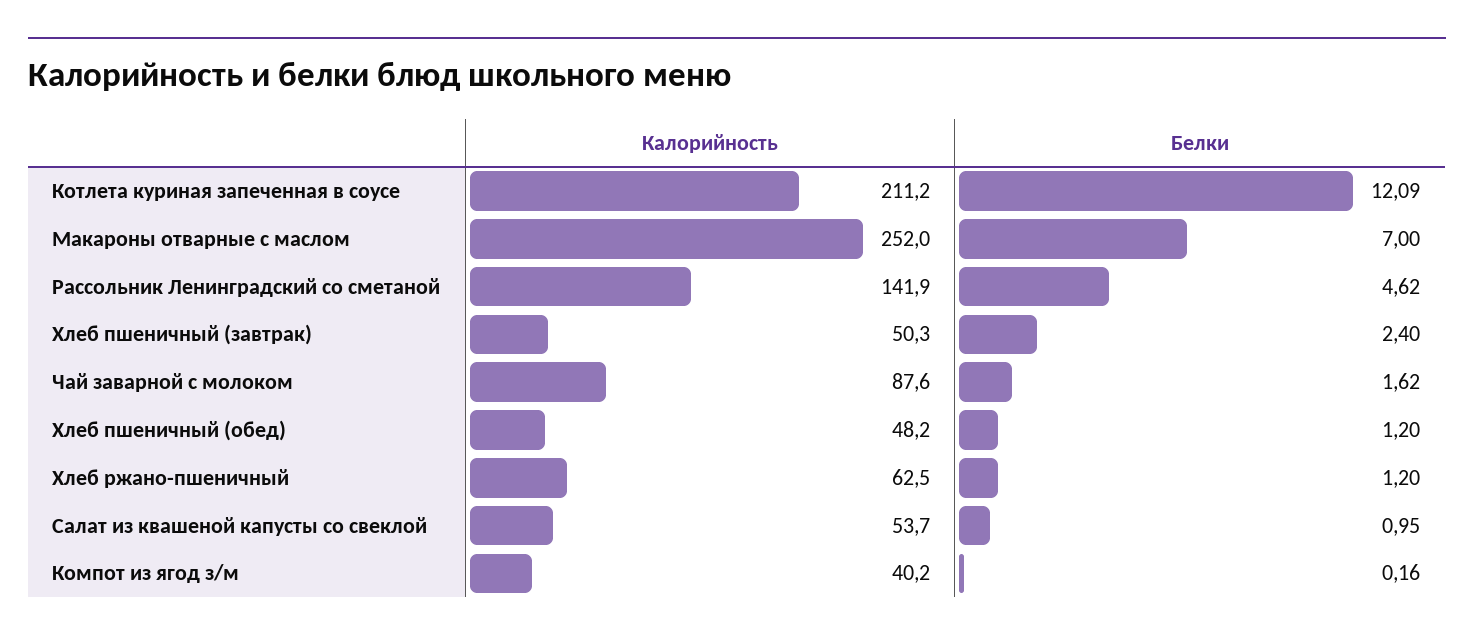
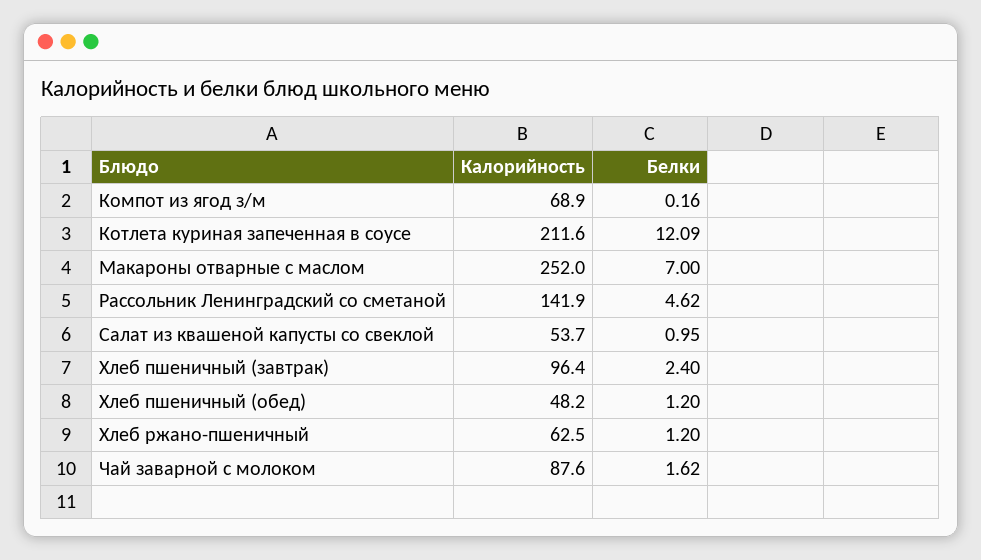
  {
    "Калорийность": {
-     "Котлета куриная запеченная в соусе": 211.2,
+     "Котлета куриная запеченная в соусе": 211.6,
      "Макароны отварные с маслом": 252,
      "Рассольник Ленинградский со сметаной": 141.9,
-     "Хлеб пшеничный (завтрак)": 50.3,
+     "Хлеб пшеничный (завтрак)": 96.4,
      "Чай заварной с молоком": 87.6,
      "Хлеб пшеничный (обед)": 48.2,
      "Хлеб ржано-пшеничный": 62.5,
      "Салат из квашеной капусты со свеклой": 53.7,
-     "Компот из ягод з/м": 40.2
+     "Компот из ягод з/м": 68.9
    },
    "Белки": {
      "Котлета куриная запеченная в соусе": 12.09,
      "Макароны отварные с маслом": 7,
      "Рассольник Ленинградский со сметаной": 4.62,
      "Хлеб пшеничный (завтрак)": 2.4,
      "Чай заварной с молоком": 1.62,
      "Хлеб пшеничный (обед)": 1.2,
      "Хлеб ржано-пшеничный": 1.2,
      "Салат из квашеной капусты со свеклой": 0.95,
      "Компот из ягод з/м": 0.16
    }
  }

